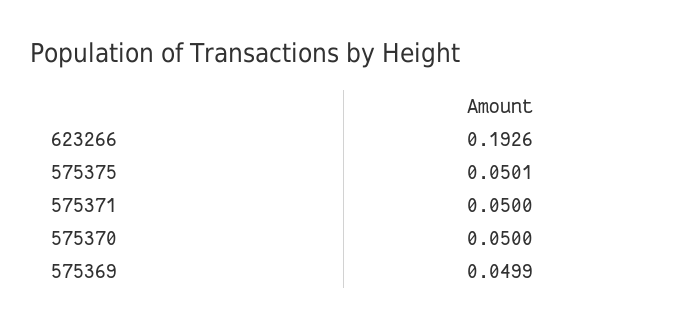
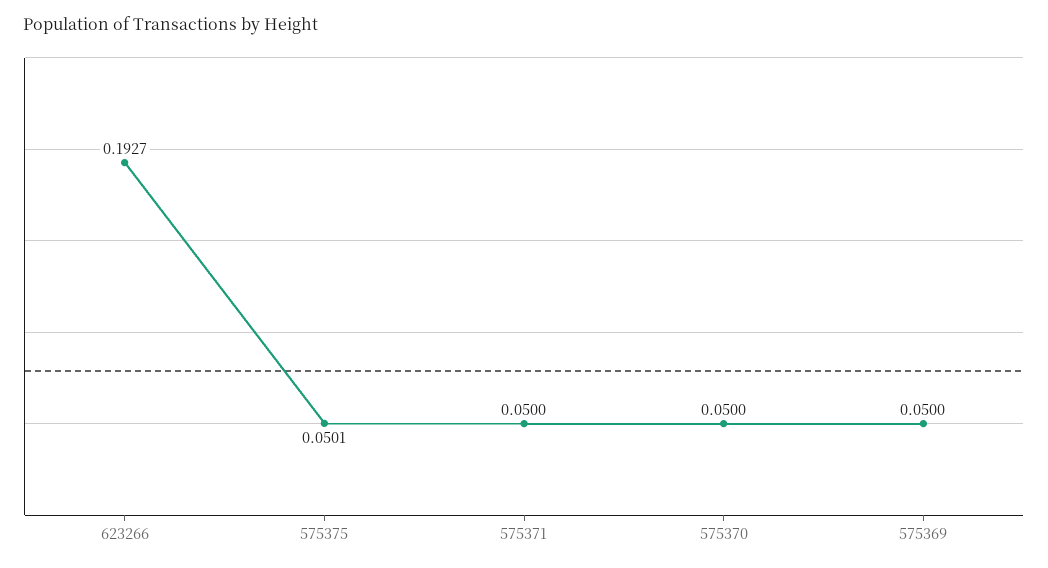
  {
-   "623266": 0.1926,
+   "623266": 0.1927,
    "575375": 0.0501,
    "575371": 0.05,
    "575370": 0.05,
-   "575369": 0.0499
+   "575369": 0.05
  }

